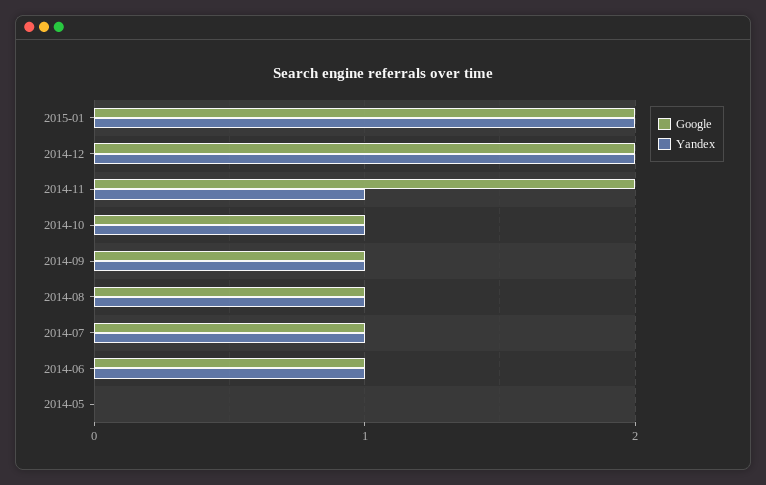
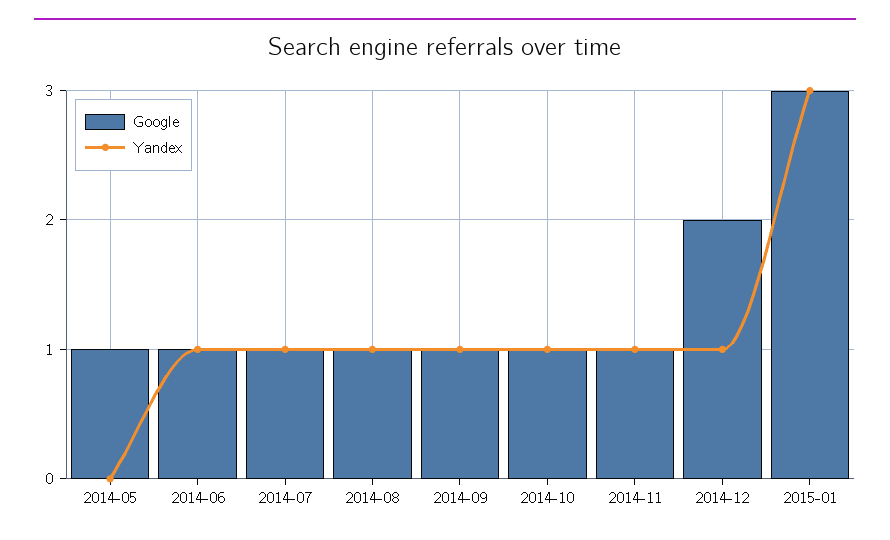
  {
    "Google": {
-     "2015-01": 2,
+     "2015-01": 3,
      "2014-12": 2,
-     "2014-11": 2,
+     "2014-11": 1,
      "2014-10": 1,
      "2014-09": 1,
      "2014-08": 1,
      "2014-07": 1,
      "2014-06": 1,
-     "2014-05": 0
+     "2014-05": 1
    },
    "Yandex": {
-     "2015-01": 2,
+     "2015-01": 3,
-     "2014-12": 2,
+     "2014-12": 1,
      "2014-11": 1,
      "2014-10": 1,
      "2014-09": 1,
      "2014-08": 1,
      "2014-07": 1,
      "2014-06": 1,
      "2014-05": 0
    }
  }

